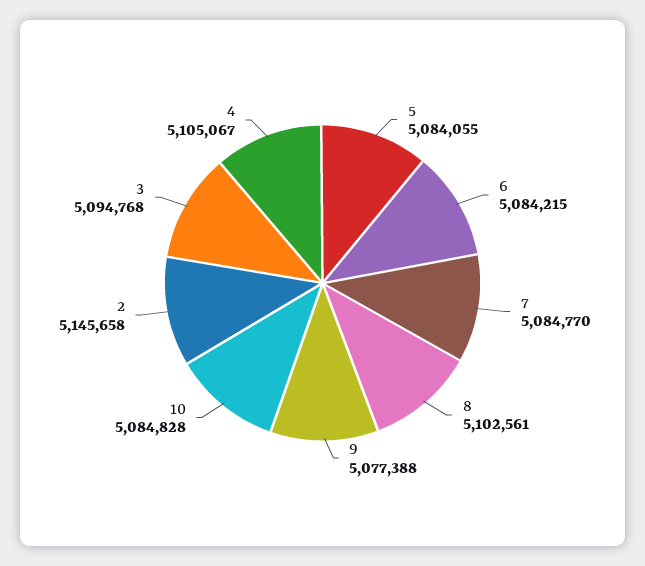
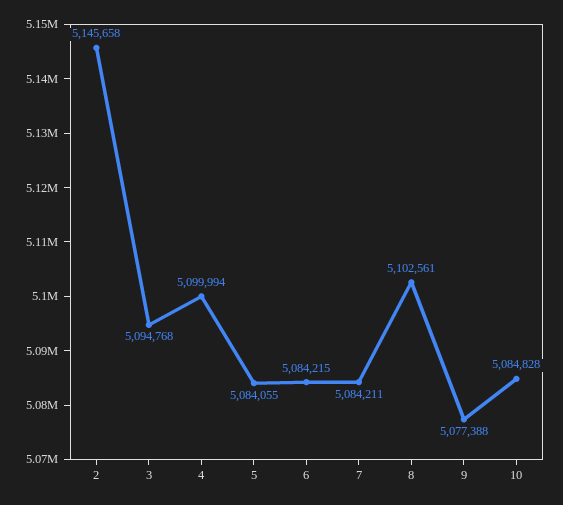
  {
    "5": 5084055,
    "6": 5084215,
-   "7": 5084770,
+   "7": 5084211,
    "8": 5102561,
    "9": 5077388,
    "10": 5084828,
    "2": 5145658,
    "3": 5094768,
-   "4": 5105067
+   "4": 5099994
  }

